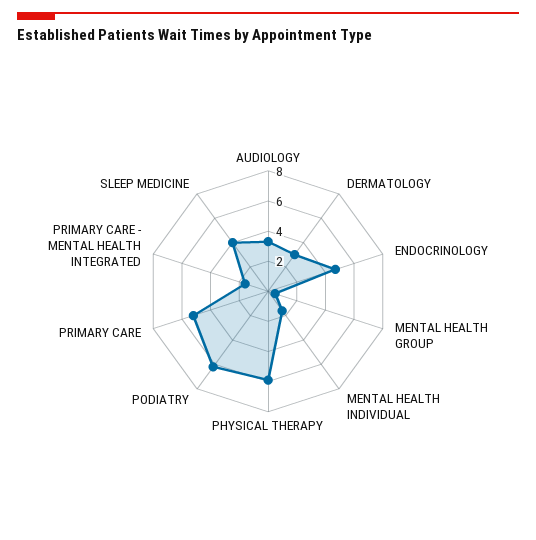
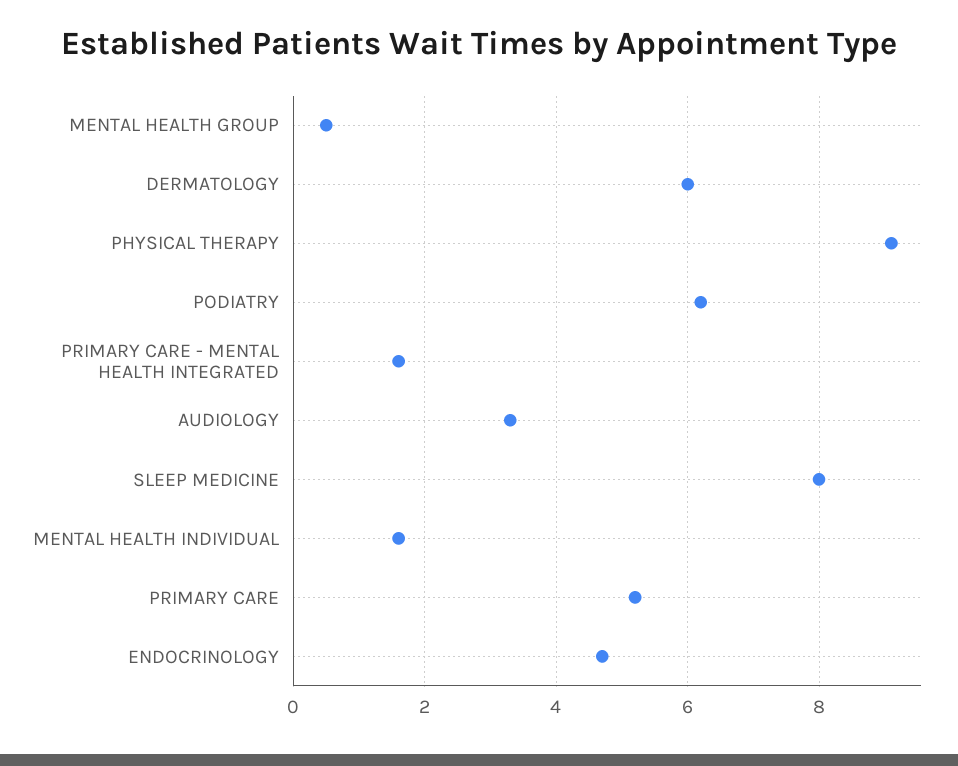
  {
    "AUDIOLOGY": 3.5,
-   "DERMATOLOGY": 3,
+   "DERMATOLOGY": 6,
    "ENDOCRINOLOGY": 4.5,
    "MENTAL HEALTH GROUP": 0.5,
    "MENTAL HEALTH INDIVIDUAL": 1.5,
-   "PHYSICAL THERAPY": 6,
+   "PHYSICAL THERAPY": 9,
    "PODIATRY": 6,
    "PRIMARY CARE": 5,
    "PRIMARY CARE - MENTAL HEALTH INTEGRATED": 1.5,
-   "SLEEP MEDICINE": 4
+   "SLEEP MEDICINE": 8
  }

